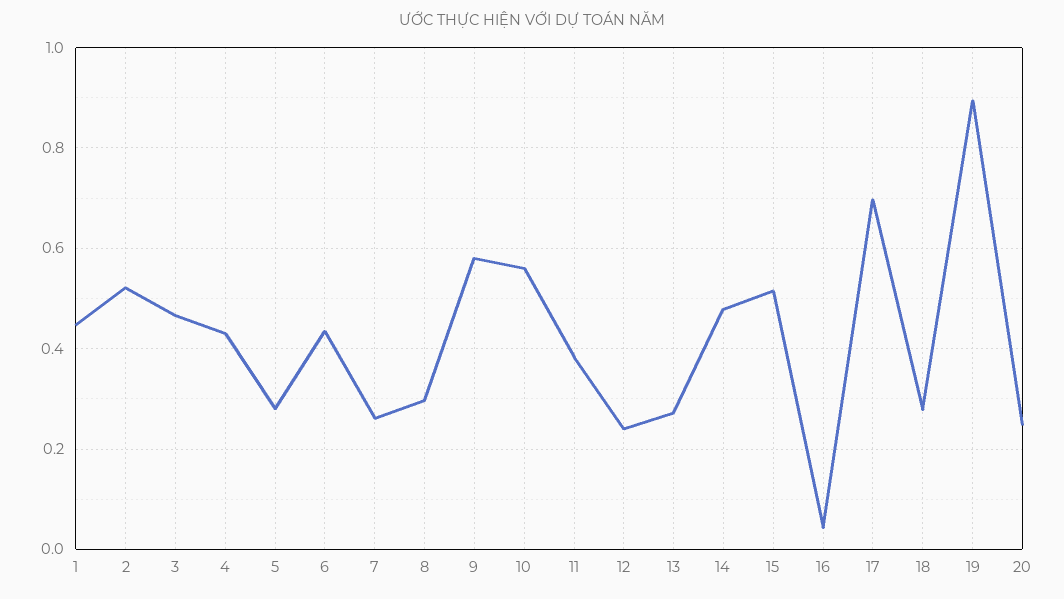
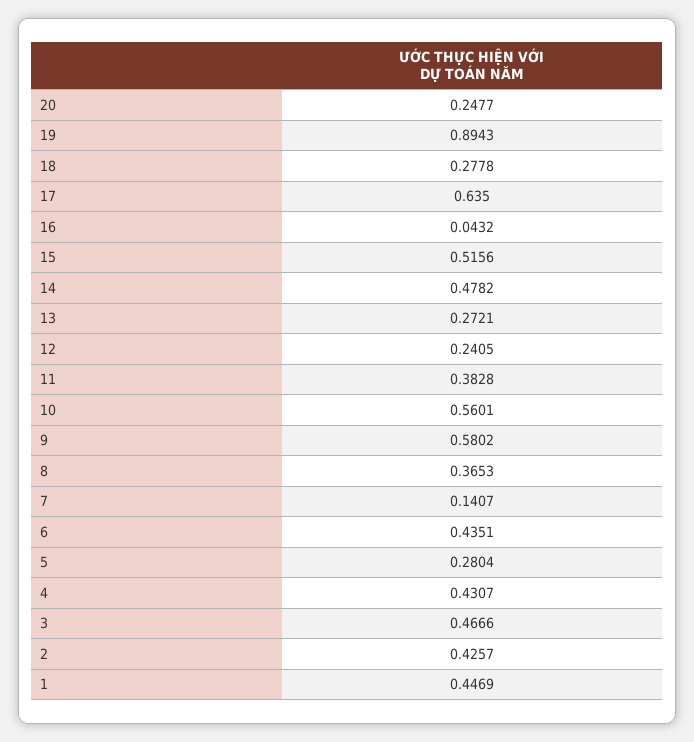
  {
    "1": 0.4469,
-   "2": 0.52,
+   "2": 0.4257,
    "3": 0.4666,
    "4": 0.4307,
    "5": 0.2804,
    "6": 0.4351,
-   "7": 0.26,
+   "7": 0.1407,
-   "8": 0.3,
+   "8": 0.3653,
    "9": 0.5802,
    "10": 0.5601,
    "11": 0.3828,
    "12": 0.2405,
    "13": 0.2721,
    "14": 0.4782,
    "15": 0.5156,
    "16": 0.0432,
-   "17": 0.7,
+   "17": 0.635,
    "18": 0.2778,
    "19": 0.8943,
    "20": 0.2477
  }

